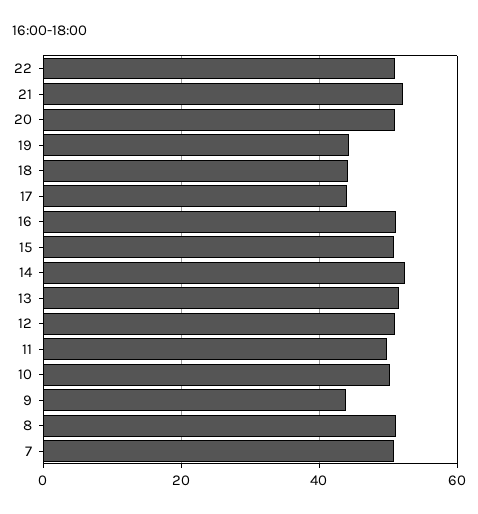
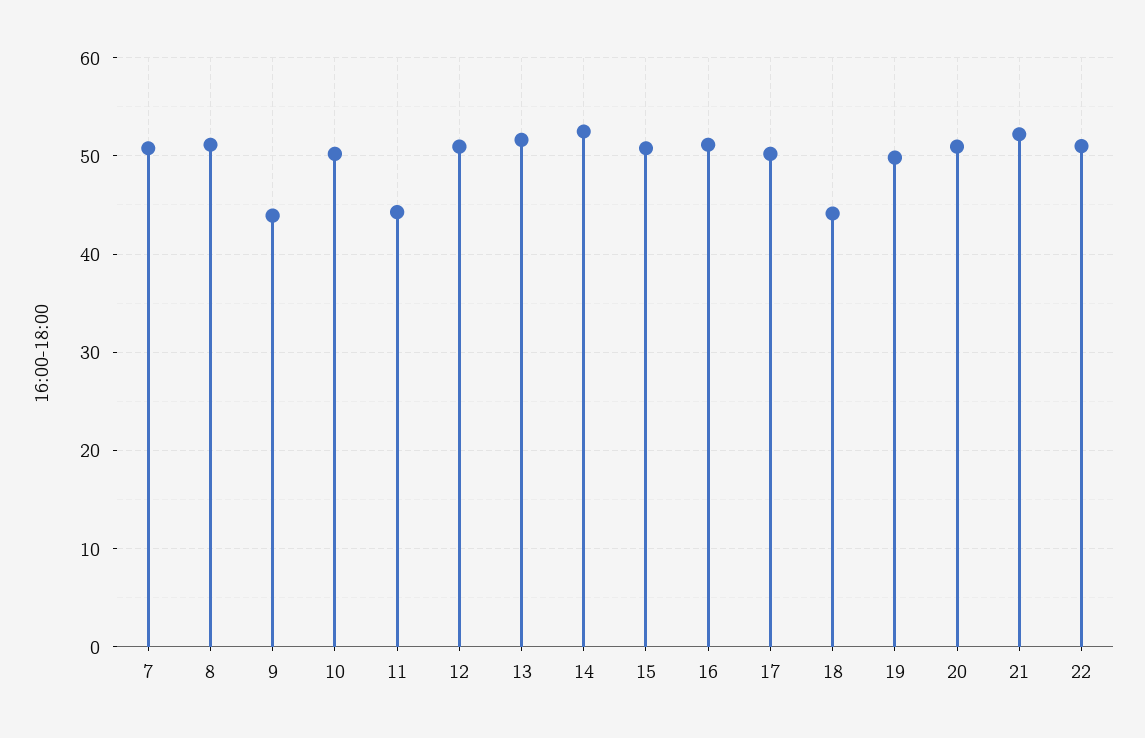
  {
    "22": 51,
    "21": 52,
    "20": 51,
-   "19": 44,
+   "19": 50,
    "18": 44,
-   "17": 44,
+   "17": 50,
    "16": 51,
    "15": 51,
    "14": 52,
    "13": 52,
    "12": 51,
-   "11": 50,
+   "11": 44,
    "10": 50,
    "9": 44,
    "8": 51,
    "7": 51
  }

